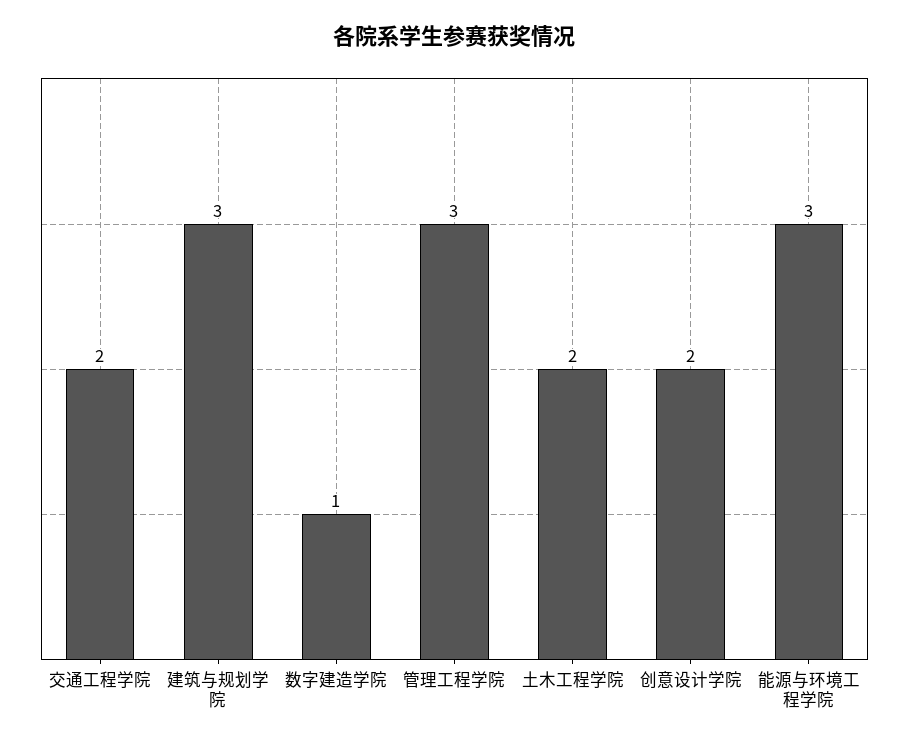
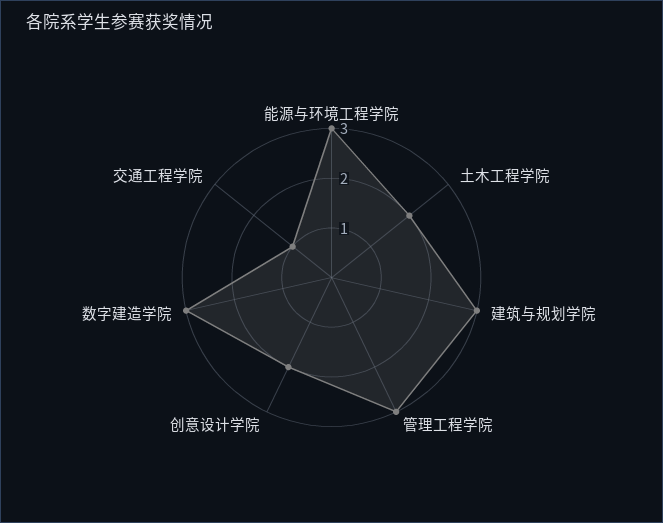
  {
-   "交通工程学院": 2,
+   "交通工程学院": 1,
    "建筑与规划学院": 3,
-   "数字建造学院": 1,
+   "数字建造学院": 3,
    "管理工程学院": 3,
    "土木工程学院": 2,
    "创意设计学院": 2,
    "能源与环境工程学院": 3
  }

